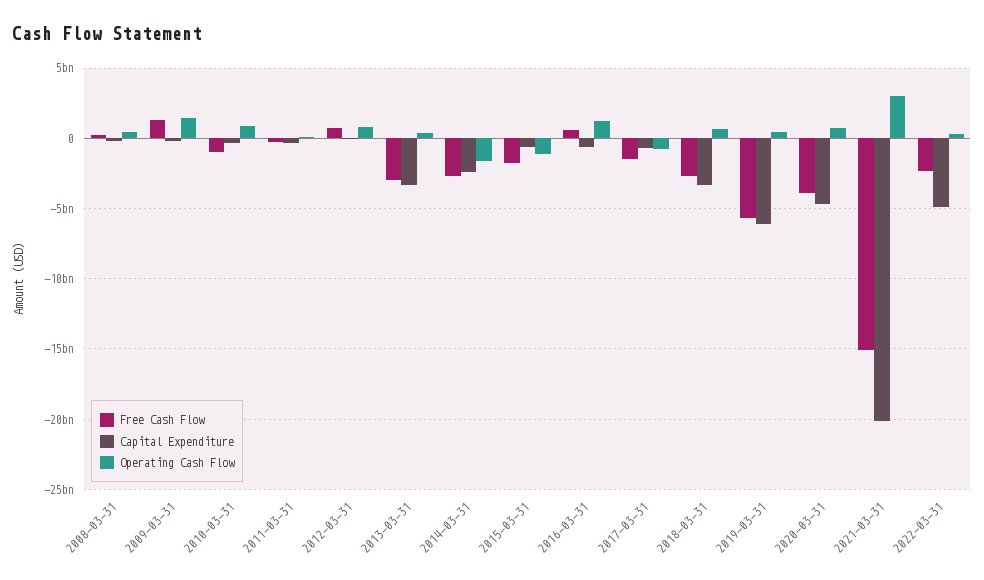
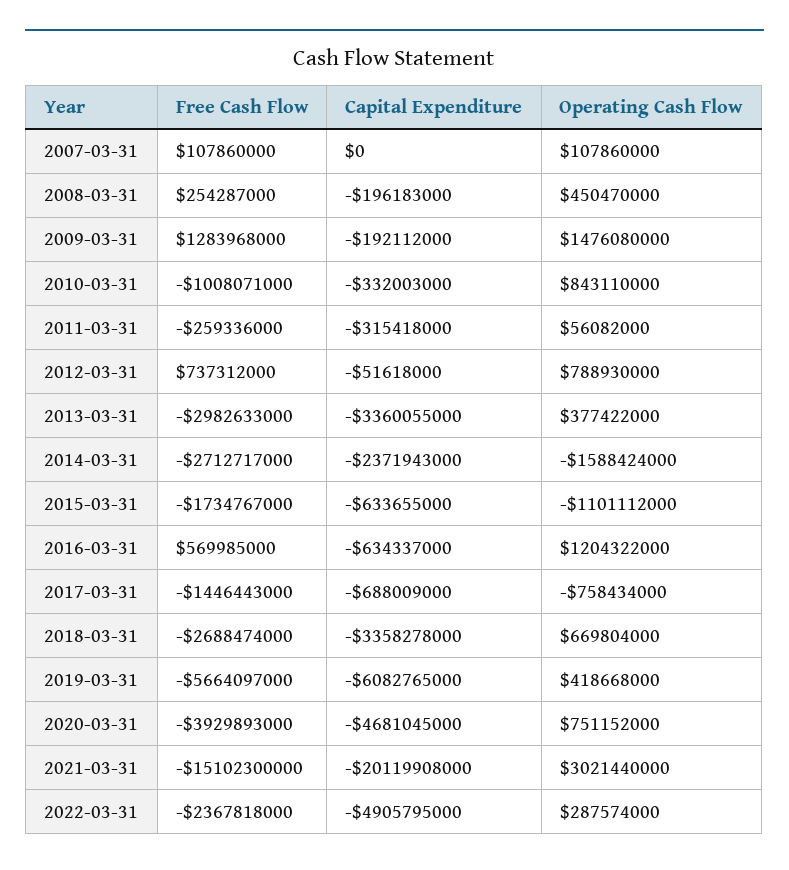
  {
    "Free Cash Flow": {
      "2008-03-31": 254287000,
      "2009-03-31": 1283968000,
      "2010-03-31": -1008071000,
      "2011-03-31": -259336000,
      "2012-03-31": 737312000,
      "2013-03-31": -2982633000,
      "2014-03-31": -2712717000,
      "2015-03-31": -1734767000,
      "2016-03-31": 569985000,
      "2017-03-31": -1446443000,
      "2018-03-31": -2688474000,
      "2019-03-31": -5664097000,
      "2020-03-31": -3929893000,
      "2021-03-31": -15102300000,
-     "2022-03-31": -2367818000
+     "2022-03-31": -2367818000,
+     "2007-03-31": 107860000
    },
    "Capital Expenditure": {
      "2008-03-31": -196183000,
      "2009-03-31": -192112000,
      "2010-03-31": -332003000,
      "2011-03-31": -315418000,
      "2012-03-31": -51618000,
      "2013-03-31": -3360055000,
      "2014-03-31": -2371943000,
      "2015-03-31": -633655000,
      "2016-03-31": -634337000,
      "2017-03-31": -688009000,
      "2018-03-31": -3358278000,
      "2019-03-31": -6082765000,
      "2020-03-31": -4681045000,
      "2021-03-31": -20119908000,
-     "2022-03-31": -4905795000
+     "2022-03-31": -4905795000,
+     "2007-03-31": 0
    },
    "Operating Cash Flow": {
      "2008-03-31": 450470000,
      "2009-03-31": 1476080000,
      "2010-03-31": 843110000,
      "2011-03-31": 56082000,
      "2012-03-31": 788930000,
      "2013-03-31": 377422000,
      "2014-03-31": -1588424000,
      "2015-03-31": -1101112000,
      "2016-03-31": 1204322000,
      "2017-03-31": -758434000,
      "2018-03-31": 669804000,
      "2019-03-31": 418668000,
      "2020-03-31": 751152000,
      "2021-03-31": 3021440000,
-     "2022-03-31": 287574000
+     "2022-03-31": 287574000,
+     "2007-03-31": 107860000
    }
  }

